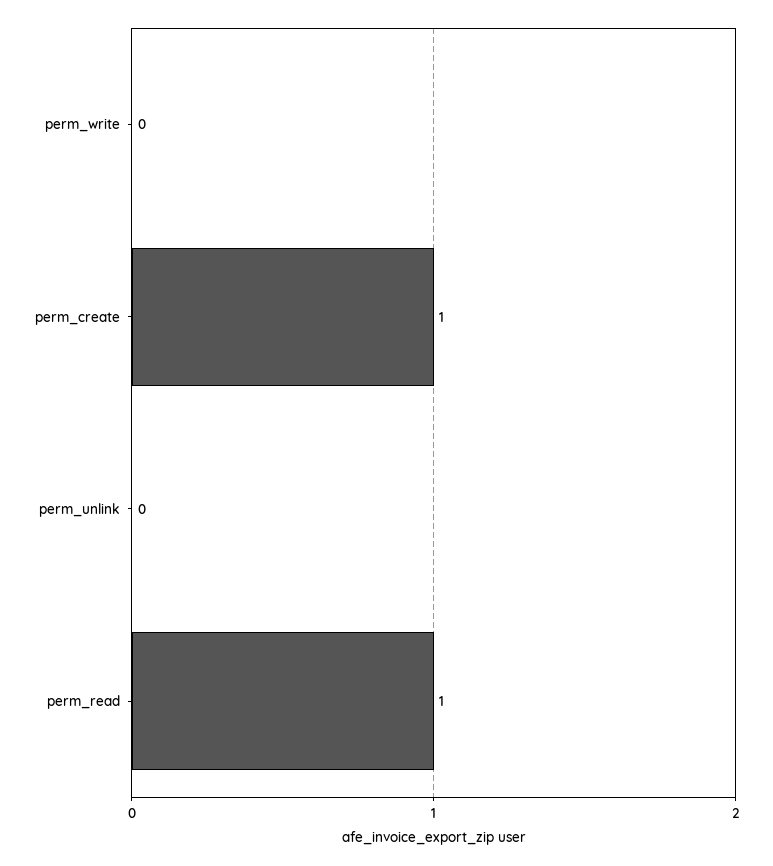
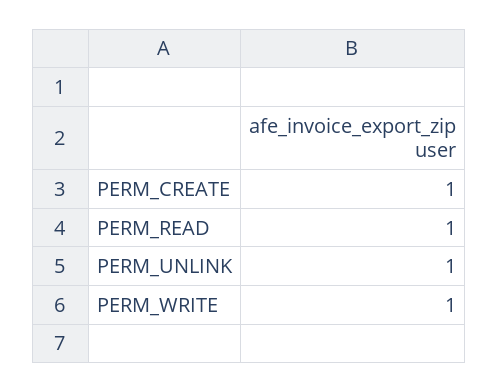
  {
-   "perm_write": 0,
+   "perm_write": 1,
    "perm_create": 1,
-   "perm_unlink": 0,
+   "perm_unlink": 1,
    "perm_read": 1
  }

